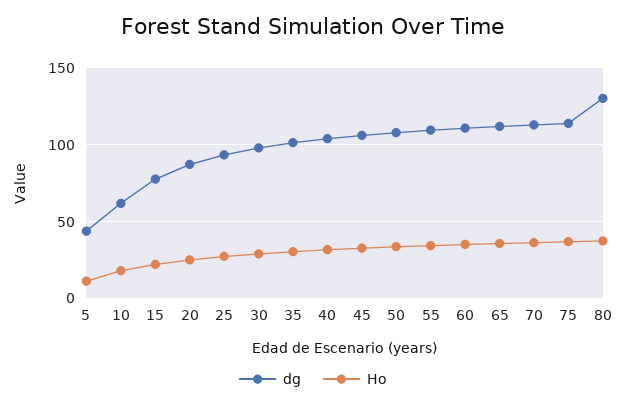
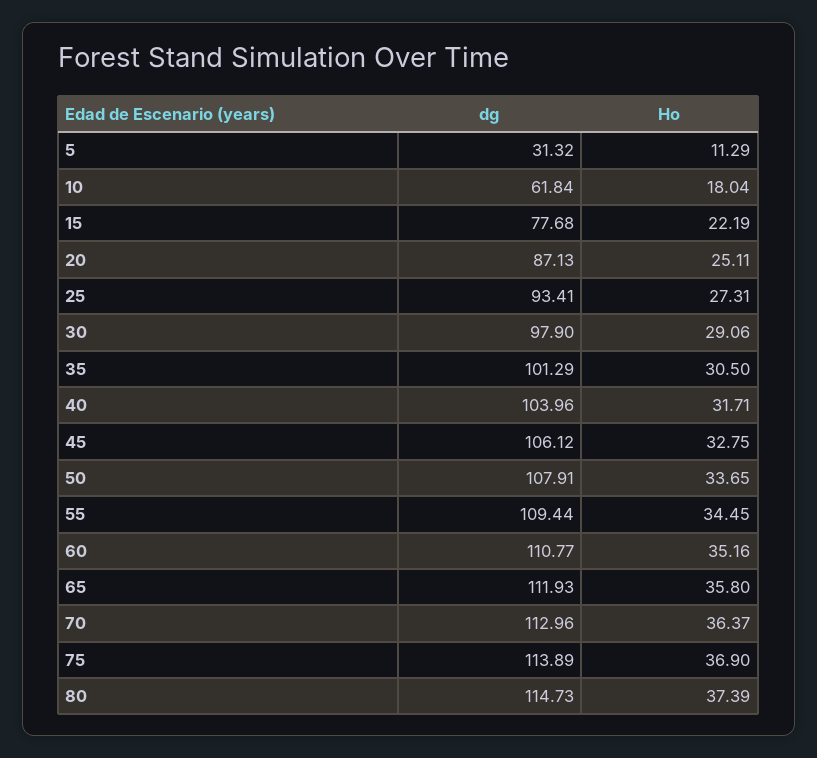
  {
    "dg": {
-     "5": 45,
+     "5": 31.32,
      "10": 61.84,
      "15": 77.68,
      "20": 87.13,
      "25": 93.41,
      "30": 97.9,
      "35": 101.29,
      "40": 103.96,
      "45": 106.12,
      "50": 107.91,
      "55": 109.44,
      "60": 110.77,
      "65": 111.93,
      "70": 112.96,
      "75": 113.89,
-     "80": 130
+     "80": 114.73
    },
    "Ho": {
      "5": 11.29,
      "10": 18.04,
      "15": 22.19,
      "20": 25.11,
      "25": 27.31,
      "30": 29.06,
      "35": 30.5,
      "40": 31.71,
      "45": 32.75,
      "50": 33.65,
      "55": 34.45,
      "60": 35.16,
      "65": 35.8,
      "70": 36.37,
      "75": 36.9,
      "80": 37.39
    }
  }

